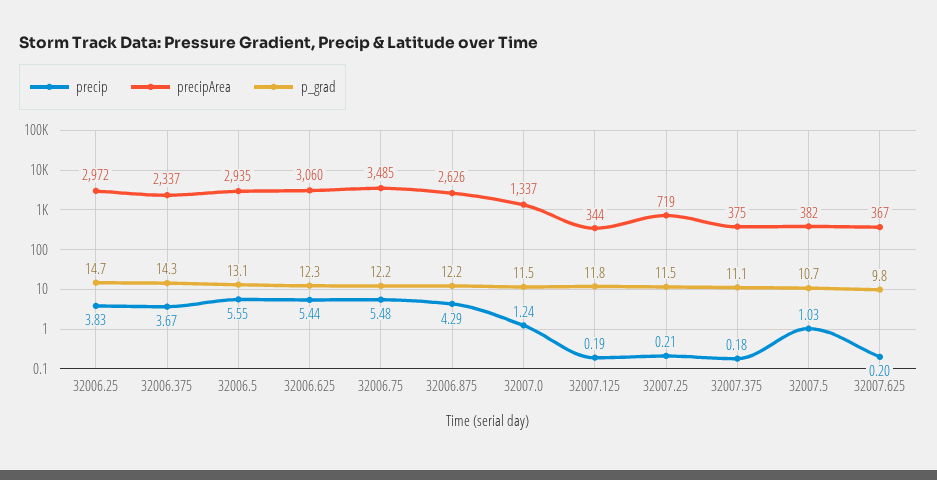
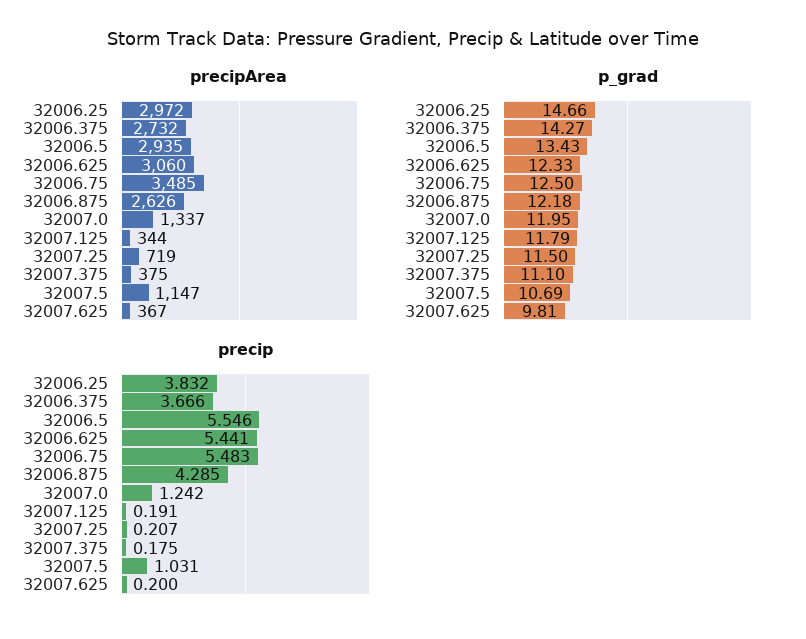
  {
    "precip": {
      "32006.25": 3.832,
      "32006.375": 3.666,
      "32006.5": 5.546,
      "32006.625": 5.441,
      "32006.75": 5.483,
      "32006.875": 4.285,
      "32007.0": 1.242,
      "32007.125": 0.191,
      "32007.25": 0.207,
      "32007.375": 0.175,
      "32007.5": 1.031,
      "32007.625": 0.2
    },
    "precipArea": {
      "32006.25": 2972,
-     "32006.375": 2337,
+     "32006.375": 2732,
      "32006.5": 2935,
      "32006.625": 3060,
      "32006.75": 3485,
      "32006.875": 2626,
      "32007.0": 1337,
      "32007.125": 344,
      "32007.25": 719,
      "32007.375": 375,
-     "32007.5": 382,
+     "32007.5": 1147,
      "32007.625": 367
    },
    "p_grad": {
      "32006.25": 14.66,
      "32006.375": 14.27,
-     "32006.5": 13.1,
+     "32006.5": 13.43,
      "32006.625": 12.33,
-     "32006.75": 12.2,
+     "32006.75": 12.5,
      "32006.875": 12.18,
-     "32007.0": 11.5,
+     "32007.0": 11.95,
      "32007.125": 11.79,
      "32007.25": 11.5,
      "32007.375": 11.1,
      "32007.5": 10.69,
      "32007.625": 9.81
    }
  }

